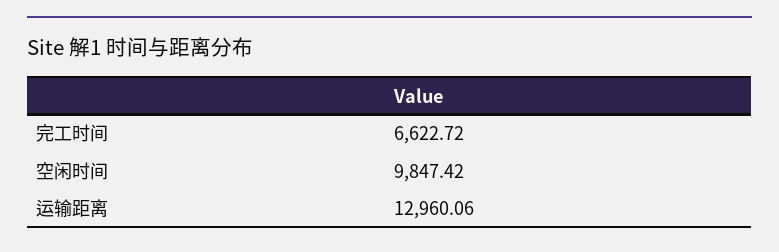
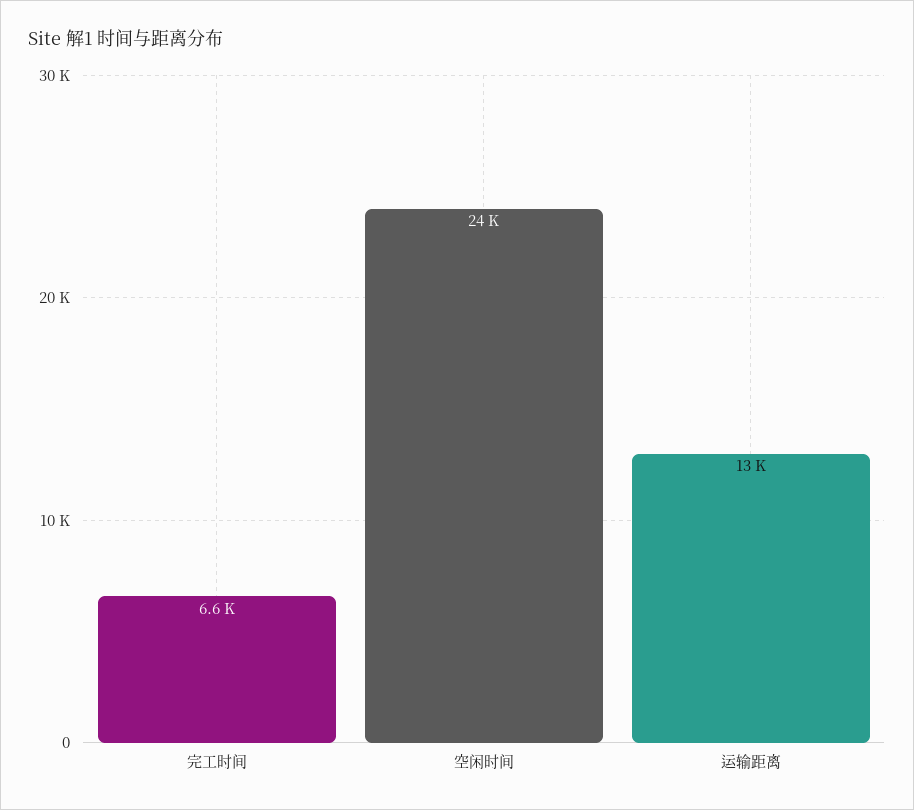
  {
    "完工时间": 6622.72,
-   "空闲时间": 9847.42,
+   "空闲时间": 24000,
    "运输距离": 12960.06
  }

